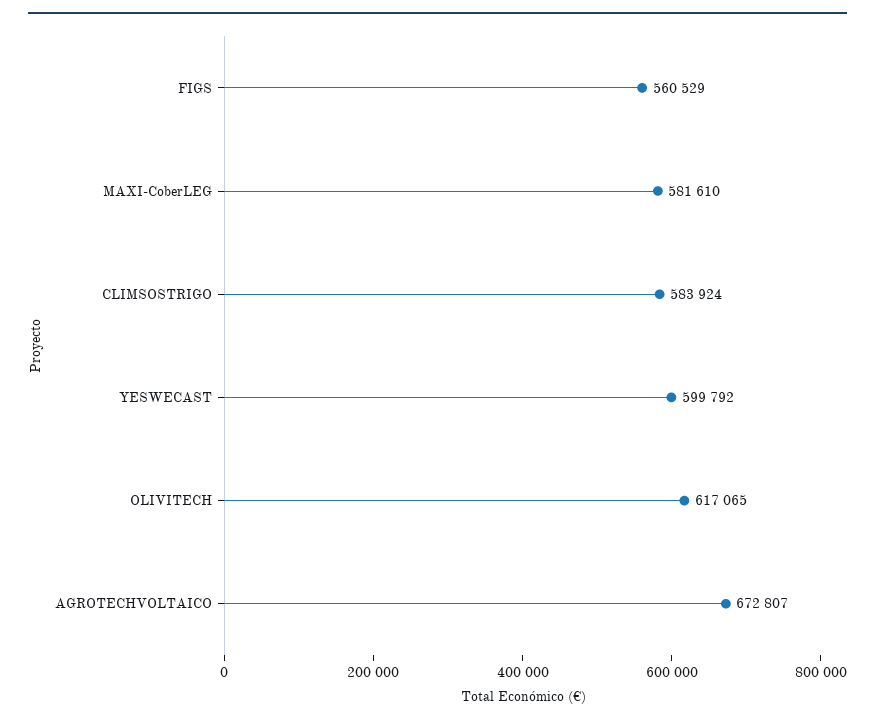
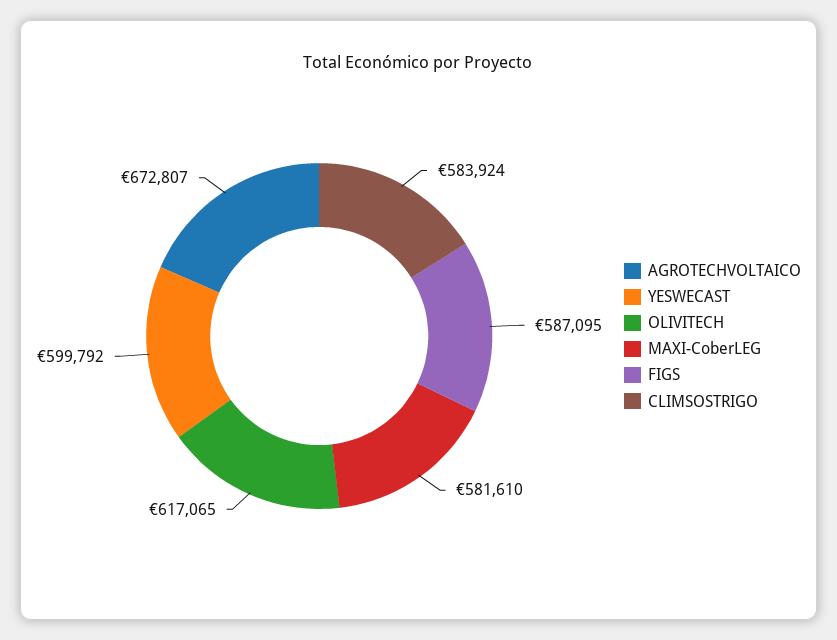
  {
-   "FIGS": 560529,
+   "FIGS": 587095,
    "MAXI-CoberLEG": 581610,
    "CLIMSOSTRIGO": 583924,
    "YESWECAST": 599792,
    "OLIVITECH": 617065,
    "AGROTECHVOLTAICO": 672807
  }

